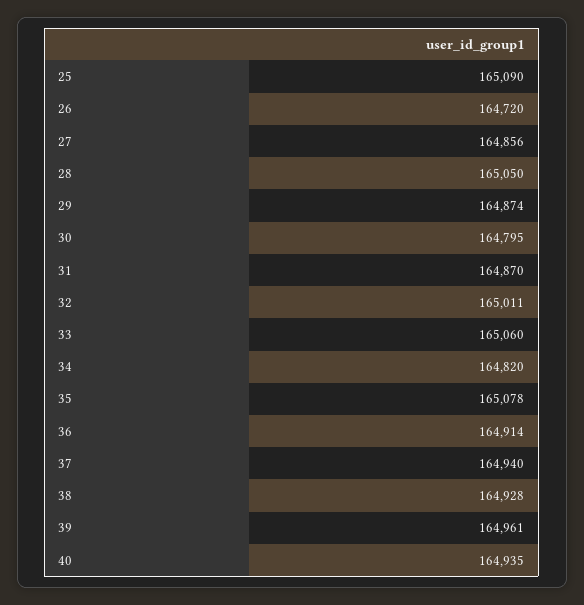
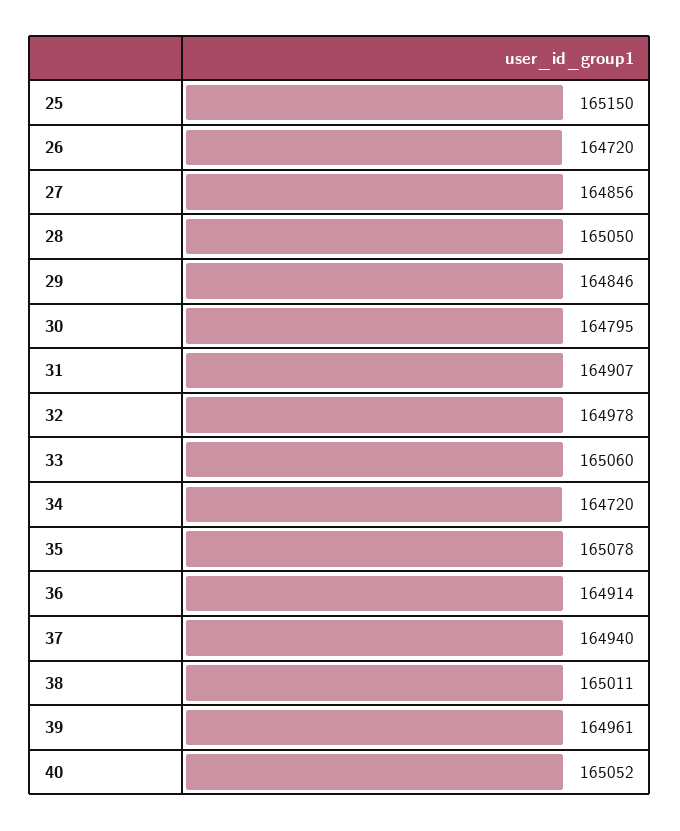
  {
-   "25": 165090,
+   "25": 165150,
    "26": 164720,
    "27": 164856,
    "28": 165050,
-   "29": 164874,
+   "29": 164846,
    "30": 164795,
-   "31": 164870,
+   "31": 164907,
-   "32": 165011,
+   "32": 164978,
    "33": 165060,
-   "34": 164820,
+   "34": 164720,
    "35": 165078,
    "36": 164914,
    "37": 164940,
-   "38": 164928,
+   "38": 165011,
    "39": 164961,
-   "40": 164935
+   "40": 165052
  }

